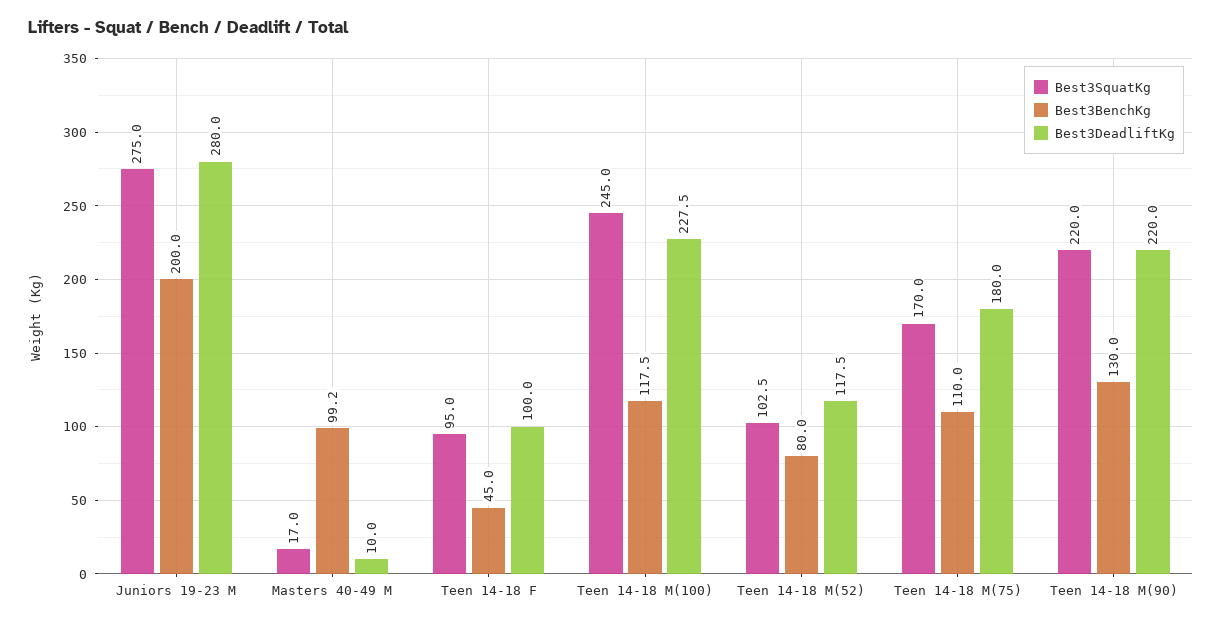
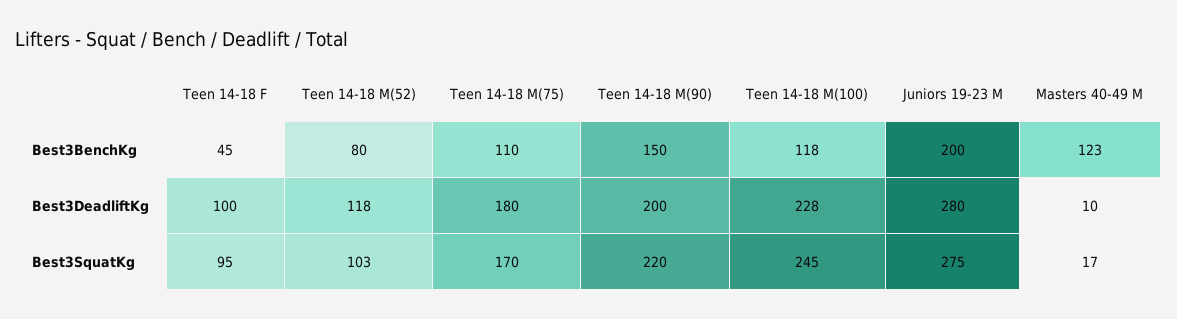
  {
    "Best3SquatKg": {
      "Juniors 19-23 M": 275,
      "Masters 40-49 M": 17,
      "Teen 14-18 F": 95,
      "Teen 14-18 M(100)": 245,
      "Teen 14-18 M(52)": 102.5,
      "Teen 14-18 M(75)": 170,
      "Teen 14-18 M(90)": 220
    },
    "Best3BenchKg": {
      "Juniors 19-23 M": 200,
-     "Masters 40-49 M": 99.2,
+     "Masters 40-49 M": 123,
      "Teen 14-18 F": 45,
      "Teen 14-18 M(100)": 117.5,
      "Teen 14-18 M(52)": 80,
      "Teen 14-18 M(75)": 110,
-     "Teen 14-18 M(90)": 130
+     "Teen 14-18 M(90)": 150
    },
    "Best3DeadliftKg": {
      "Juniors 19-23 M": 280,
      "Masters 40-49 M": 10,
      "Teen 14-18 F": 100,
      "Teen 14-18 M(100)": 227.5,
      "Teen 14-18 M(52)": 117.5,
      "Teen 14-18 M(75)": 180,
-     "Teen 14-18 M(90)": 220
+     "Teen 14-18 M(90)": 200
    }
  }

